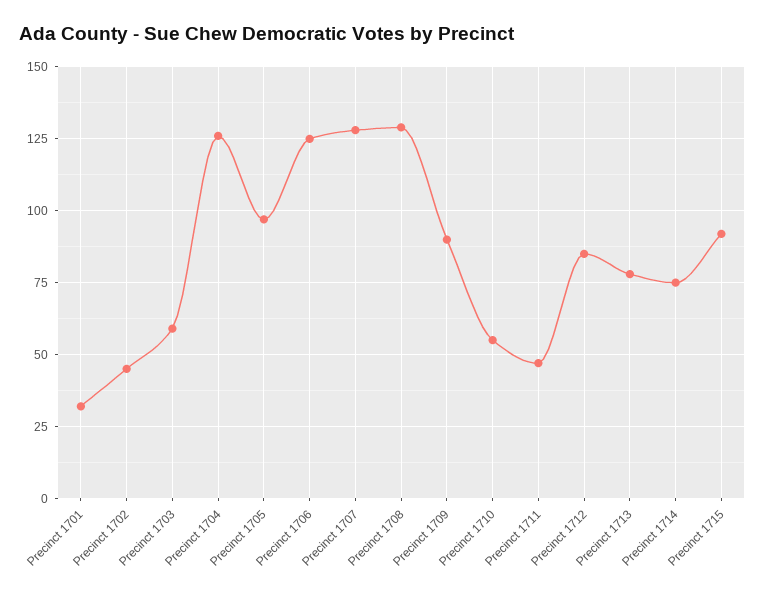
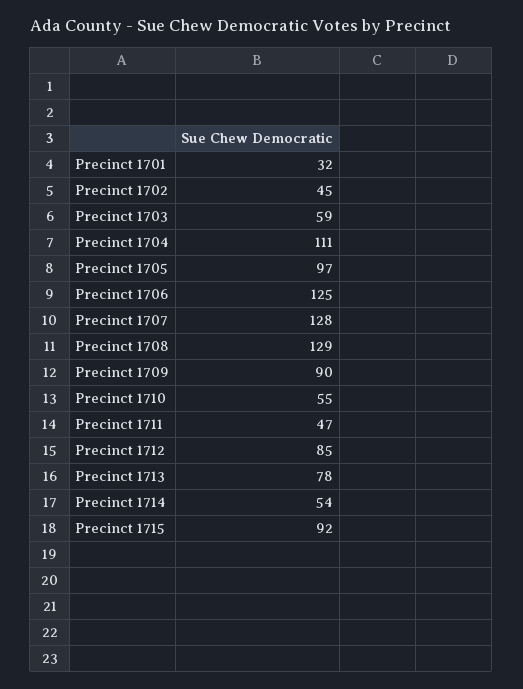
  {
    "Precinct 1701": 32,
    "Precinct 1702": 45,
    "Precinct 1703": 59,
-   "Precinct 1704": 125,
+   "Precinct 1704": 111,
    "Precinct 1705": 97,
    "Precinct 1706": 125,
    "Precinct 1707": 128,
    "Precinct 1708": 129,
    "Precinct 1709": 90,
    "Precinct 1710": 55,
    "Precinct 1711": 47,
    "Precinct 1712": 85,
    "Precinct 1713": 78,
-   "Precinct 1714": 75,
+   "Precinct 1714": 54,
    "Precinct 1715": 92
  }

